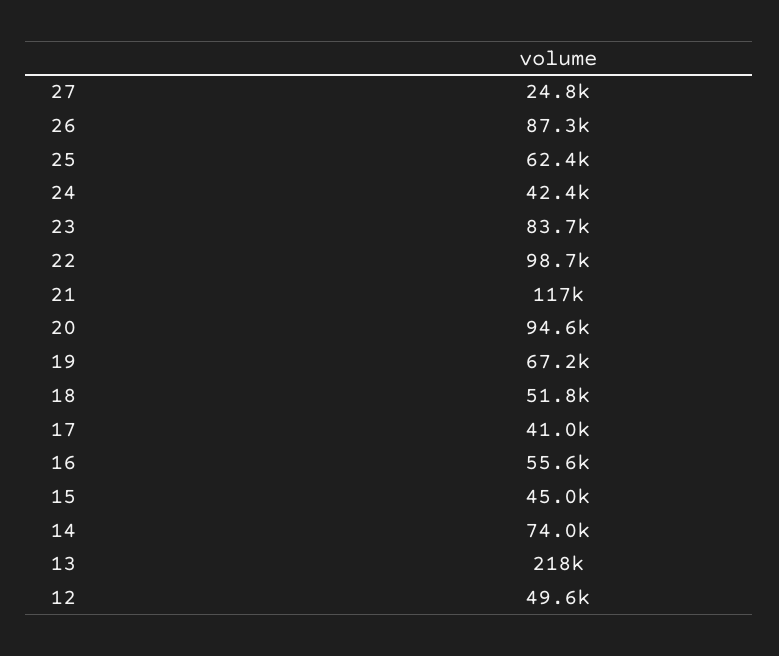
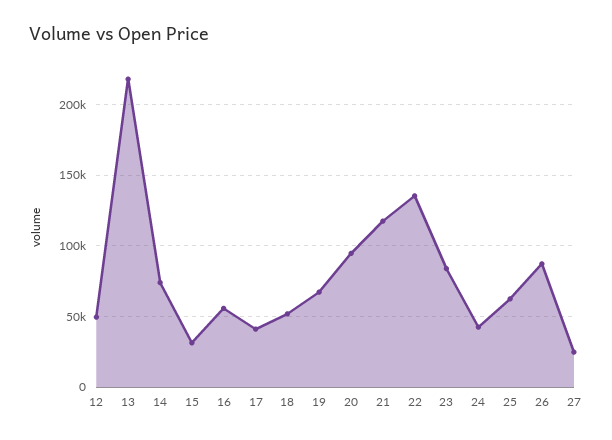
  {
    "27": 24800,
    "26": 87300,
    "25": 62400,
    "24": 42400,
    "23": 83700,
-   "22": 98700,
+   "22": 135000,
    "21": 117000,
    "20": 94600,
    "19": 67200,
    "18": 51800,
    "17": 41000,
    "16": 55600,
-   "15": 45000,
+   "15": 30000,
    "14": 74000,
    "13": 218000,
    "12": 49600
  }

